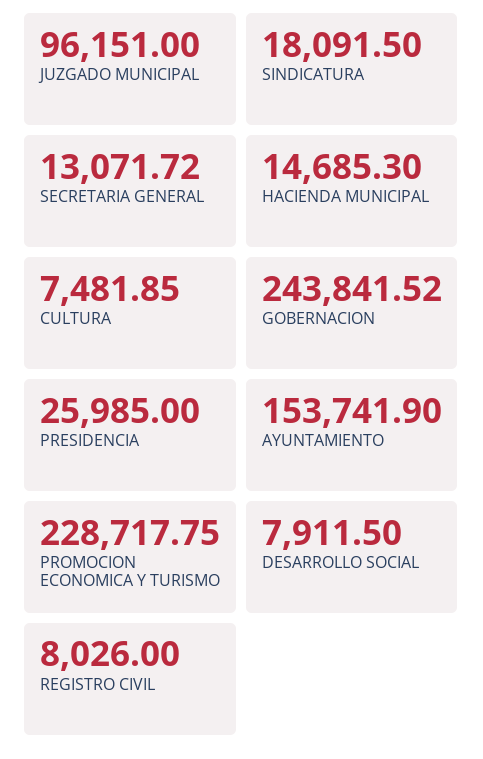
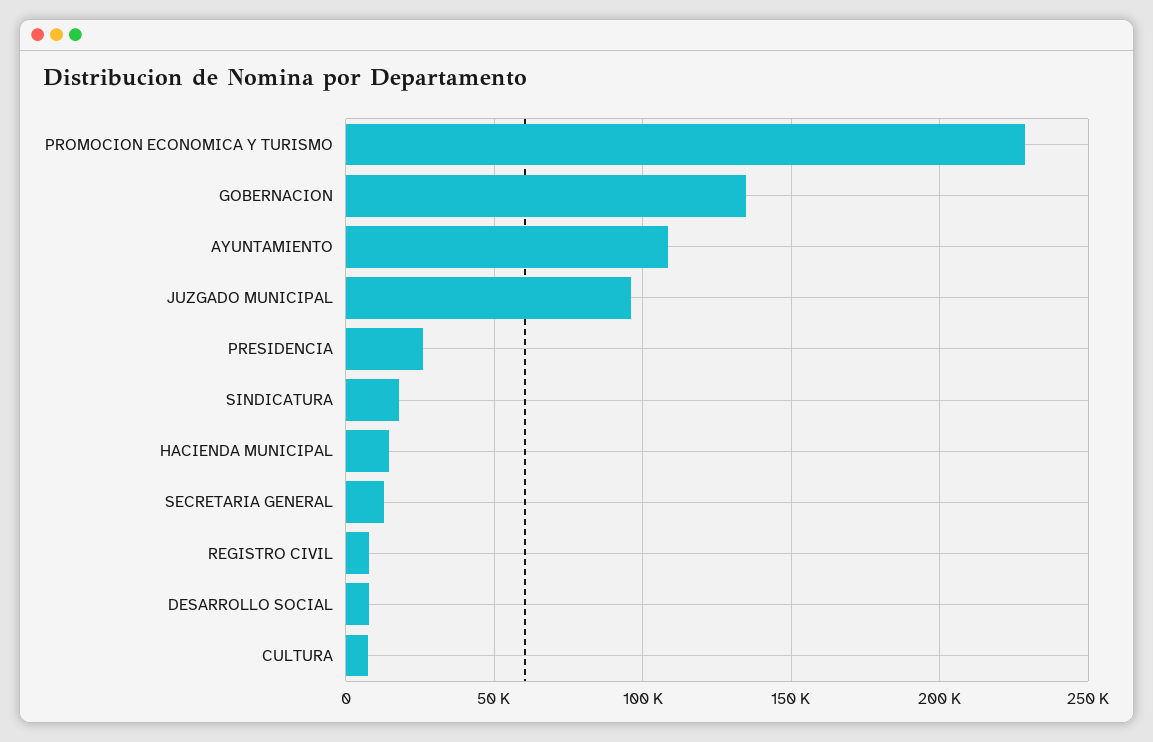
  {
    "JUZGADO MUNICIPAL": 96151,
    "SINDICATURA": 18091.5,
    "SECRETARIA GENERAL": 13071.72,
    "HACIENDA MUNICIPAL": 14685.3,
    "CULTURA": 7481.85,
-   "GOBERNACION": 243841.52,
+   "GOBERNACION": 135000,
    "PRESIDENCIA": 25985,
-   "AYUNTAMIENTO": 153741.9,
+   "AYUNTAMIENTO": 110000,
    "PROMOCION ECONOMICA Y TURISMO": 228717.75,
    "DESARROLLO SOCIAL": 7911.5,
    "REGISTRO CIVIL": 8026
  }

